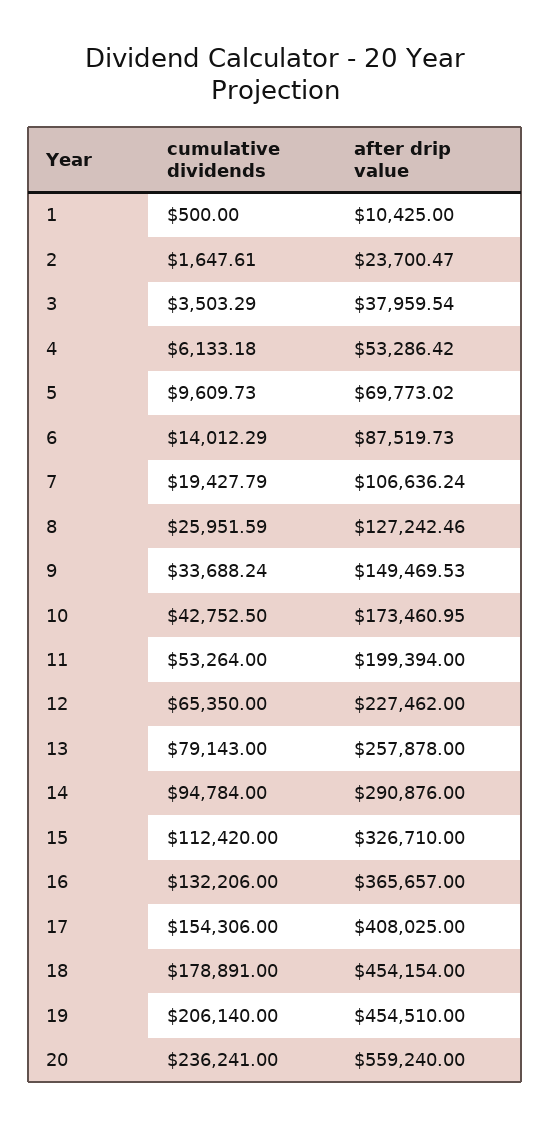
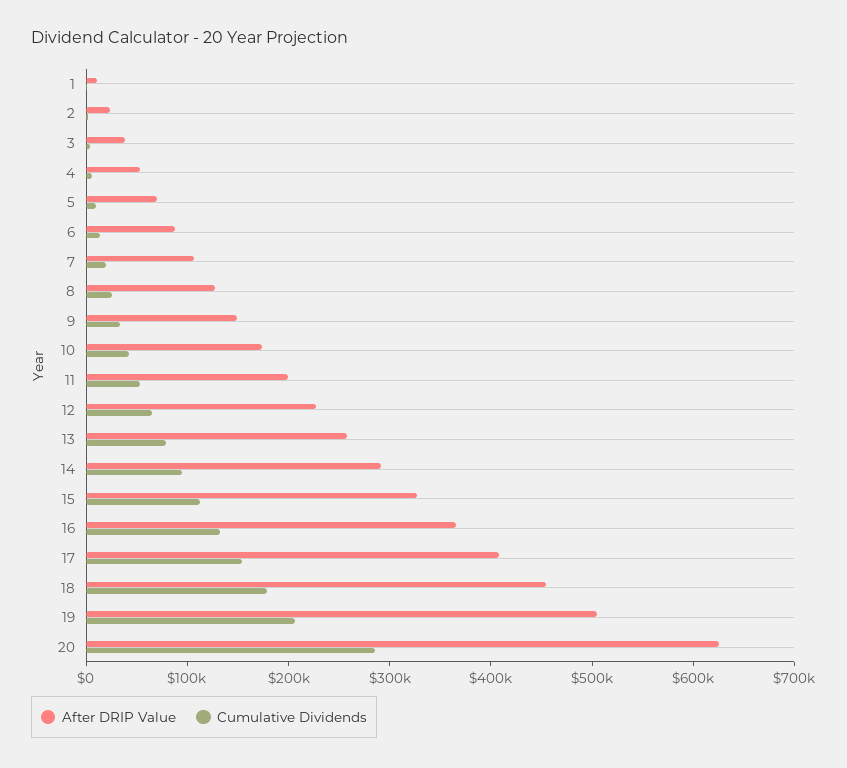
  {
    "cumulative dividends": {
      "1": 500,
      "2": 1647.61,
      "3": 3503.29,
      "4": 6133.18,
      "5": 9609.73,
      "6": 14012.29,
      "7": 19427.79,
      "8": 25951.59,
      "9": 33688.24,
      "10": 42752.5,
      "11": 53264,
      "12": 65350,
      "13": 79143,
      "14": 94784,
      "15": 112420,
      "16": 132206,
      "17": 154306,
      "18": 178891,
      "19": 206140,
-     "20": 236241
+     "20": 280000
    },
    "after drip value": {
      "1": 10425,
      "2": 23700.47,
      "3": 37959.54,
      "4": 53286.42,
      "5": 69773.02,
      "6": 87519.73,
      "7": 106636.24,
      "8": 127242.46,
      "9": 149469.53,
      "10": 173460.95,
      "11": 199394,
      "12": 227462,
      "13": 257878,
      "14": 290876,
      "15": 326710,
      "16": 365657,
      "17": 408025,
      "18": 454154,
-     "19": 454510,
+     "19": 500000,
-     "20": 559240
+     "20": 620000
    }
  }

